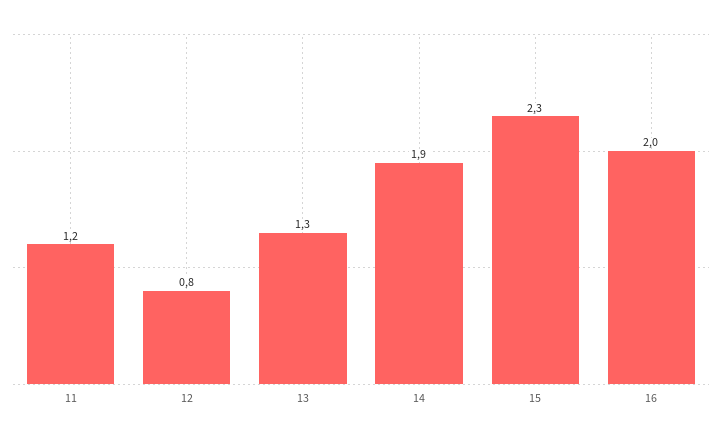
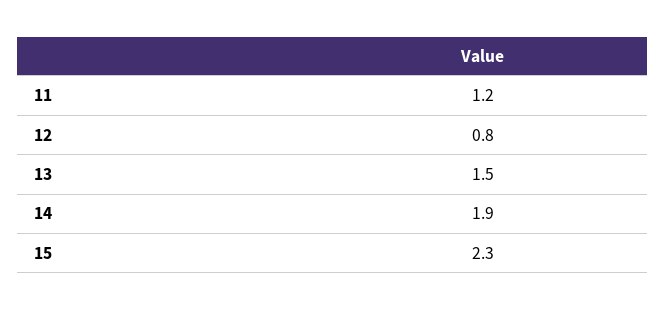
  {
    "11": 1.2,
    "12": 0.8,
-   "13": 1.3,
+   "13": 1.5,
    "14": 1.9,
-   "15": 2.3,
+   "15": 2.3
-   "16": 2
  }

